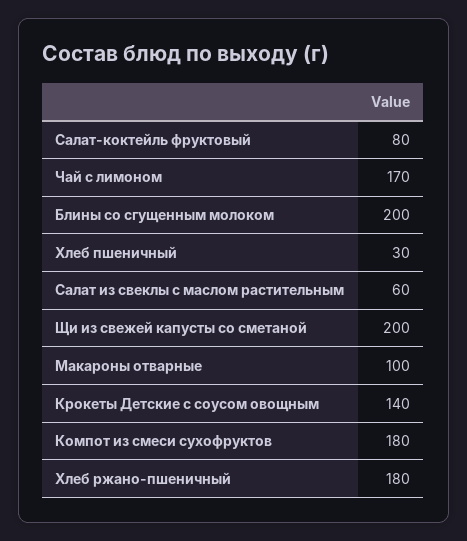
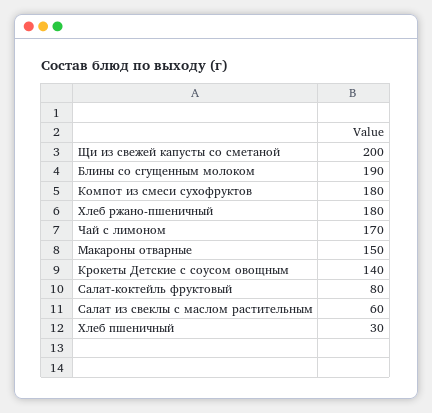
  {
    "Салат-коктейль фруктовый": 80,
    "Чай с лимоном": 170,
-   "Блины со сгущенным молоком": 200,
+   "Блины со сгущенным молоком": 190,
    "Хлеб пшеничный": 30,
    "Салат из свеклы с маслом растительным": 60,
    "Щи из свежей капусты со сметаной": 200,
-   "Макароны отварные": 100,
+   "Макароны отварные": 150,
    "Крокеты Детские с соусом овощным": 140,
    "Компот из смеси сухофруктов": 180,
    "Хлеб ржано-пшеничный": 180
  }

